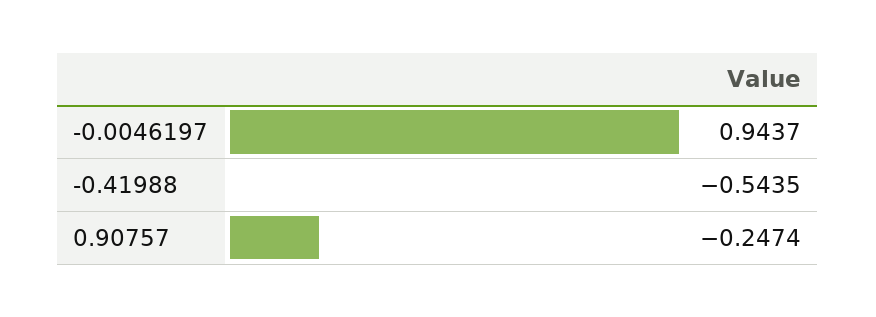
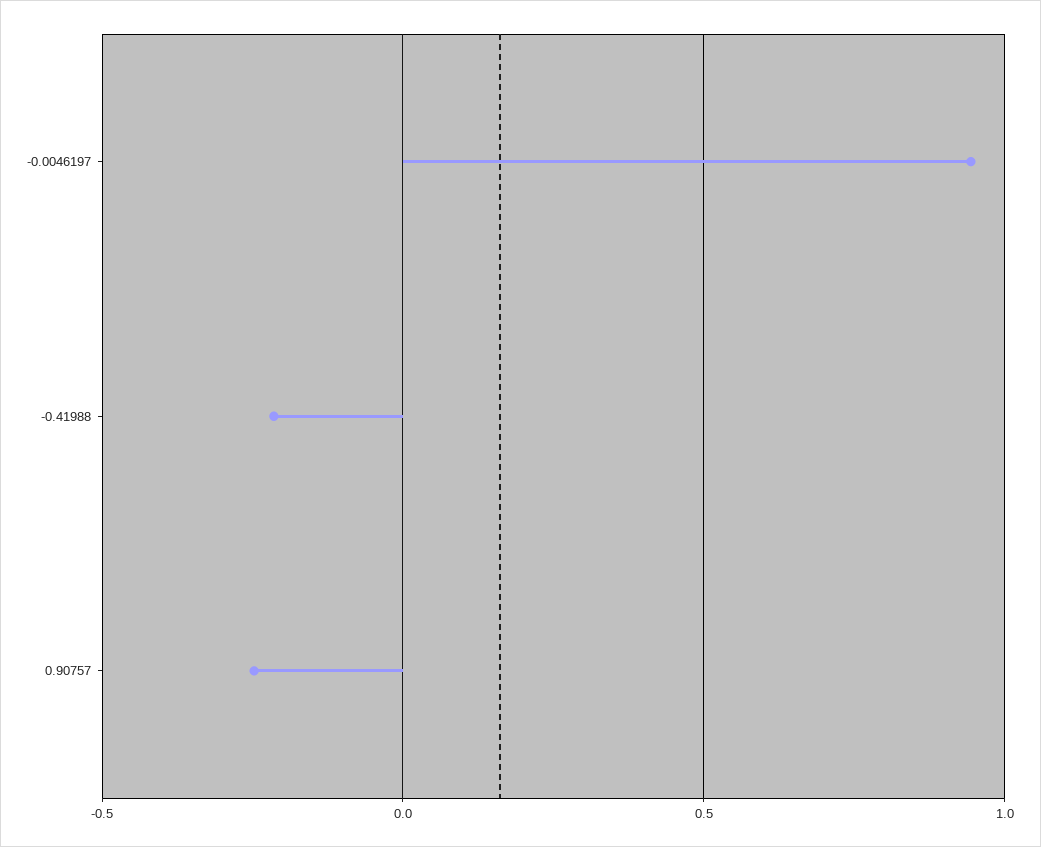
  {
    "-0.0046197": 0.9437,
-   "-0.41988": -0.5435,
+   "-0.41988": -0.2,
    "0.90757": -0.2474
  }

